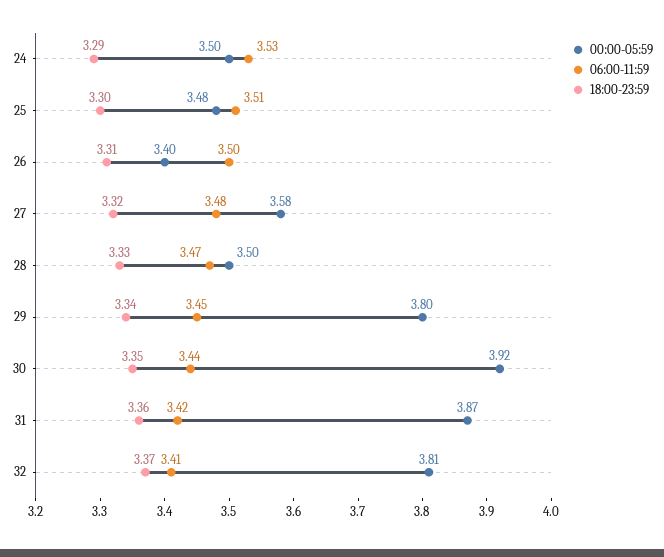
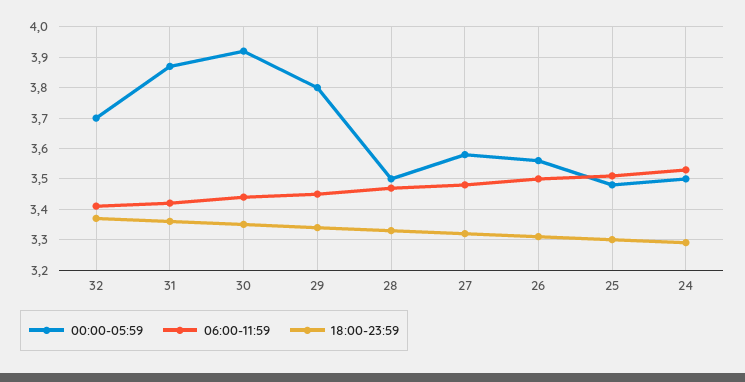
  {
    "00:00-05:59": {
      "24": 3.5,
      "25": 3.48,
-     "26": 3.4,
+     "26": 3.55,
      "27": 3.58,
      "28": 3.5,
      "29": 3.8,
      "30": 3.92,
      "31": 3.87,
-     "32": 3.81
+     "32": 3.7
    },
    "06:00-11:59": {
      "24": 3.53,
      "25": 3.51,
      "26": 3.5,
      "27": 3.48,
      "28": 3.47,
      "29": 3.45,
      "30": 3.44,
      "31": 3.42,
      "32": 3.41
    },
    "18:00-23:59": {
      "24": 3.29,
      "25": 3.3,
      "26": 3.31,
      "27": 3.32,
      "28": 3.33,
      "29": 3.34,
      "30": 3.35,
      "31": 3.36,
      "32": 3.37
    }
  }

